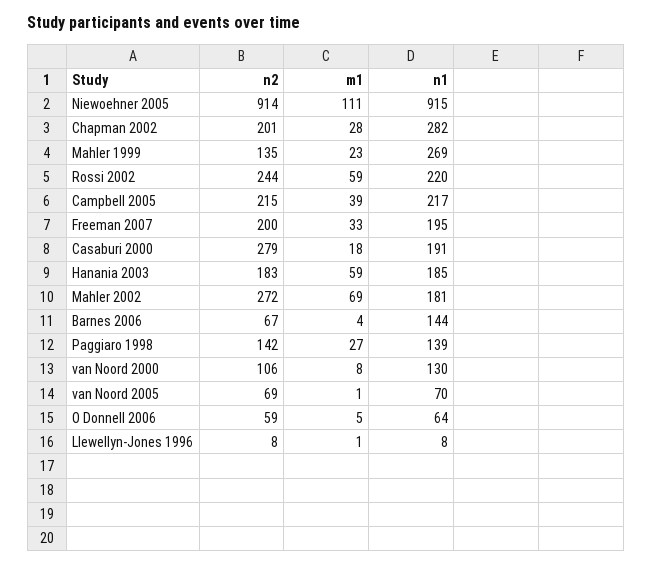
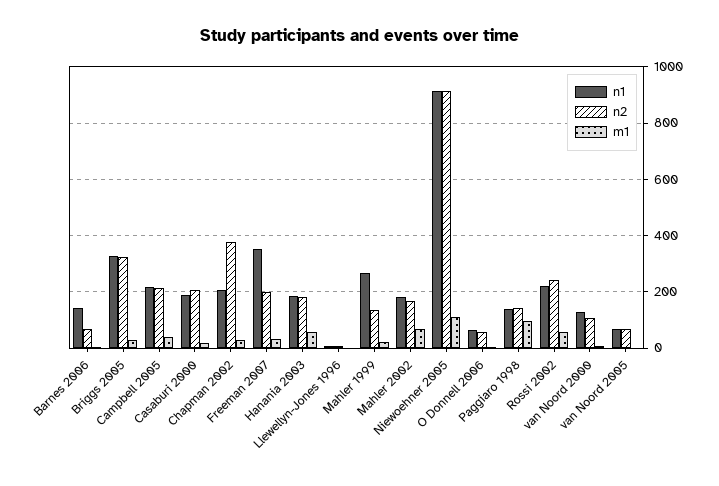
  {
    "n2": {
      "Niewoehner 2005": 914,
-     "Chapman 2002": 201,
+     "Chapman 2002": 375,
      "Mahler 1999": 135,
      "Rossi 2002": 244,
      "Campbell 2005": 215,
      "Freeman 2007": 200,
-     "Casaburi 2000": 279,
+     "Casaburi 2000": 200,
      "Hanania 2003": 183,
-     "Mahler 2002": 272,
+     "Mahler 2002": 175,
      "Barnes 2006": 67,
      "Paggiaro 1998": 142,
      "van Noord 2000": 106,
      "van Noord 2005": 69,
      "O Donnell 2006": 59,
-     "Llewellyn-Jones 1996": 8
+     "Llewellyn-Jones 1996": 8,
+     "Briggs 2005": 325
    },
    "m1": {
      "Niewoehner 2005": 111,
      "Chapman 2002": 28,
      "Mahler 1999": 23,
      "Rossi 2002": 59,
      "Campbell 2005": 39,
      "Freeman 2007": 33,
      "Casaburi 2000": 18,
      "Hanania 2003": 59,
      "Mahler 2002": 69,
      "Barnes 2006": 4,
-     "Paggiaro 1998": 27,
+     "Paggiaro 1998": 100,
      "van Noord 2000": 8,
      "van Noord 2005": 1,
      "O Donnell 2006": 5,
-     "Llewellyn-Jones 1996": 1
+     "Llewellyn-Jones 1996": 1,
+     "Briggs 2005": 25
    },
    "n1": {
      "Niewoehner 2005": 915,
-     "Chapman 2002": 282,
+     "Chapman 2002": 200,
      "Mahler 1999": 269,
      "Rossi 2002": 220,
      "Campbell 2005": 217,
-     "Freeman 2007": 195,
+     "Freeman 2007": 350,
      "Casaburi 2000": 191,
      "Hanania 2003": 185,
      "Mahler 2002": 181,
      "Barnes 2006": 144,
      "Paggiaro 1998": 139,
      "van Noord 2000": 130,
      "van Noord 2005": 70,
      "O Donnell 2006": 64,
-     "Llewellyn-Jones 1996": 8
+     "Llewellyn-Jones 1996": 8,
+     "Briggs 2005": 325
    }
  }

